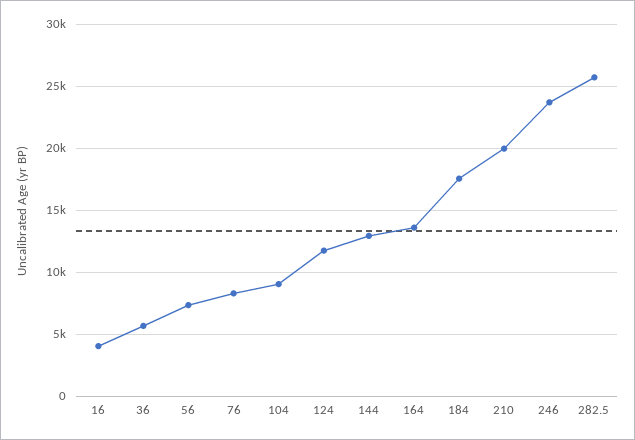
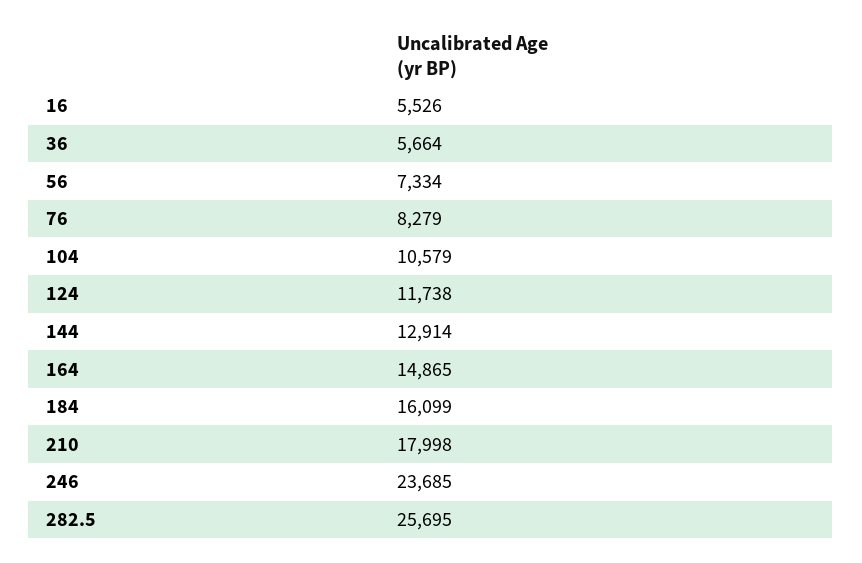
  {
-   "16": 4000,
+   "16": 5526,
    "36": 5664,
    "56": 7334,
    "76": 8279,
-   "104": 9000,
+   "104": 10579,
    "124": 11738,
    "144": 12914,
-   "164": 13500,
+   "164": 14865,
-   "184": 17500,
+   "184": 16099,
-   "210": 20000,
+   "210": 17998,
    "246": 23685,
    "282.5": 25695
  }

